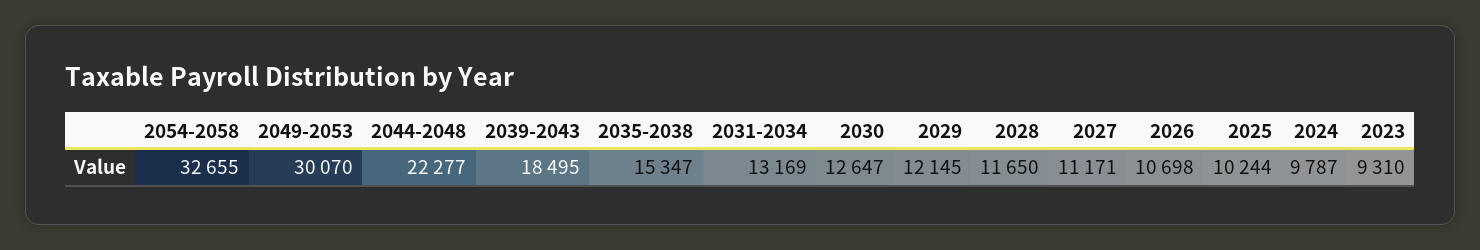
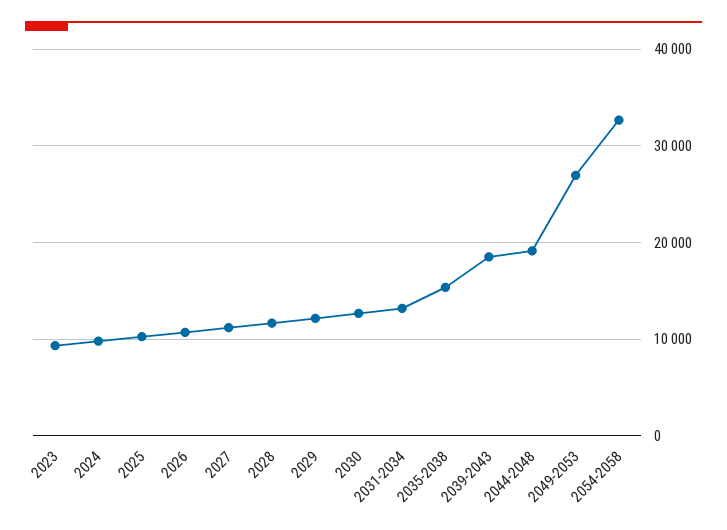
  {
    "2054-2058": 32655,
-   "2049-2053": 30070,
+   "2049-2053": 27000,
-   "2044-2048": 22277,
+   "2044-2048": 19000,
    "2039-2043": 18495,
    "2035-2038": 15347,
    "2031-2034": 13169,
    "2030": 12647,
    "2029": 12145,
    "2028": 11650,
    "2027": 11171,
    "2026": 10698,
    "2025": 10244,
    "2024": 9787,
    "2023": 9310
  }

